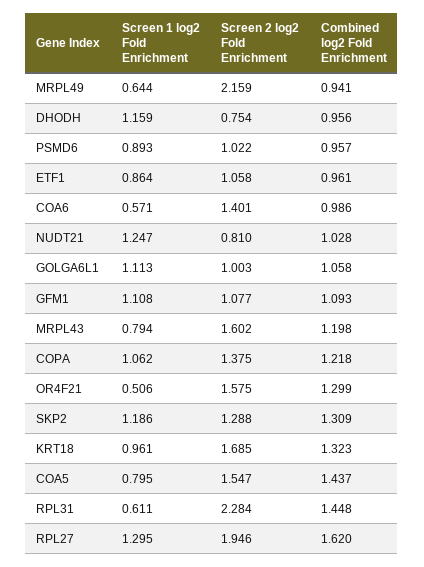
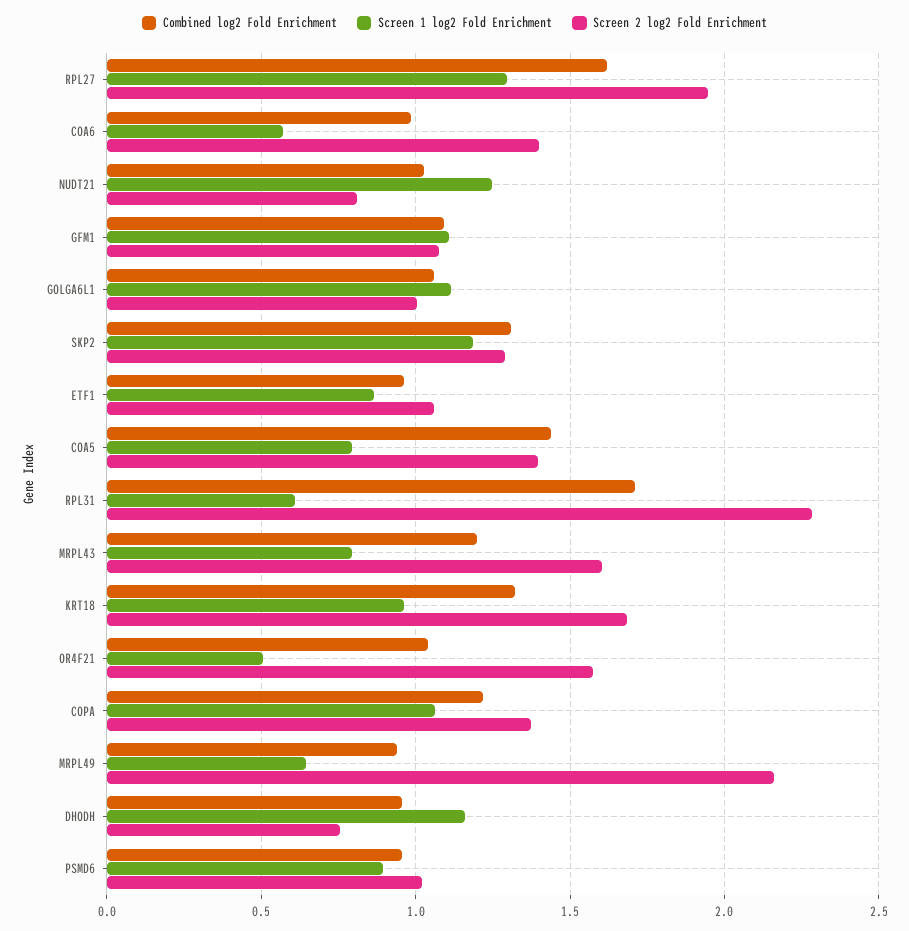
  {
    "Screen 1 log2 Fold Enrichment": {
      "MRPL49": 0.644,
      "DHODH": 1.159,
      "PSMD6": 0.893,
      "ETF1": 0.864,
      "COA6": 0.571,
      "NUDT21": 1.247,
      "GOLGA6L1": 1.113,
      "GFM1": 1.108,
      "MRPL43": 0.794,
      "COPA": 1.062,
      "OR4F21": 0.506,
      "SKP2": 1.186,
      "KRT18": 0.961,
      "COA5": 0.795,
      "RPL31": 0.611,
      "RPL27": 1.295
    },
    "Screen 2 log2 Fold Enrichment": {
      "MRPL49": 2.159,
      "DHODH": 0.754,
      "PSMD6": 1.022,
      "ETF1": 1.058,
      "COA6": 1.401,
      "NUDT21": 0.81,
      "GOLGA6L1": 1.003,
      "GFM1": 1.077,
      "MRPL43": 1.602,
      "COPA": 1.375,
      "OR4F21": 1.575,
      "SKP2": 1.288,
      "KRT18": 1.685,
-     "COA5": 1.547,
+     "COA5": 1.4,
      "RPL31": 2.284,
      "RPL27": 1.946
    },
    "Combined log2 Fold Enrichment": {
      "MRPL49": 0.941,
      "DHODH": 0.956,
      "PSMD6": 0.957,
      "ETF1": 0.961,
      "COA6": 0.986,
      "NUDT21": 1.028,
      "GOLGA6L1": 1.058,
      "GFM1": 1.093,
      "MRPL43": 1.198,
      "COPA": 1.218,
-     "OR4F21": 1.299,
+     "OR4F21": 1.05,
      "SKP2": 1.309,
      "KRT18": 1.323,
      "COA5": 1.437,
-     "RPL31": 1.448,
+     "RPL31": 1.7,
      "RPL27": 1.62
    }
  }

